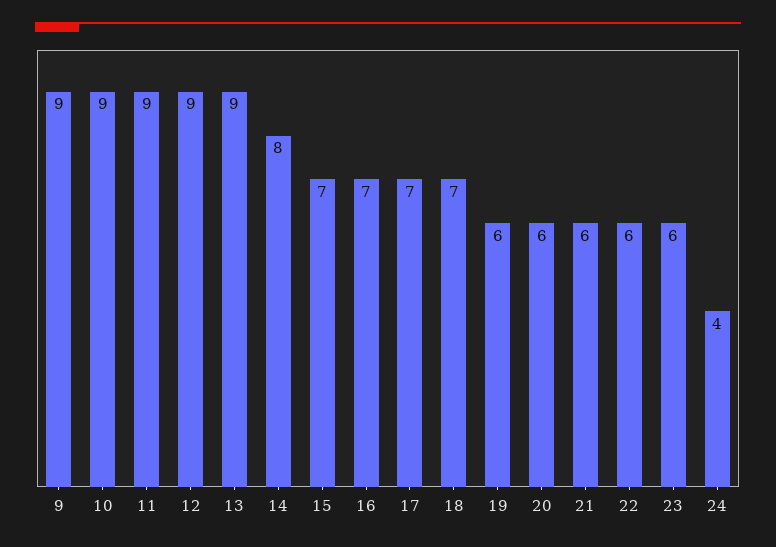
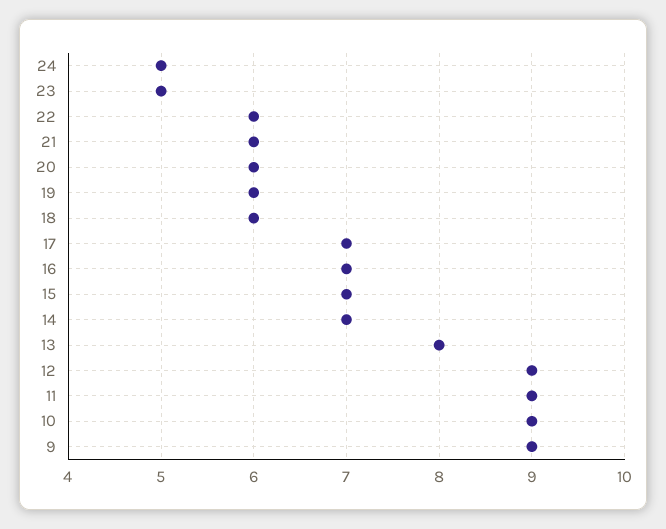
  {
    "9": 9,
    "10": 9,
    "11": 9,
    "12": 9,
-   "13": 9,
+   "13": 8,
-   "14": 8,
+   "14": 7,
    "15": 7,
    "16": 7,
    "17": 7,
-   "18": 7,
+   "18": 6,
    "19": 6,
    "20": 6,
    "21": 6,
    "22": 6,
-   "23": 6,
+   "23": 5,
-   "24": 4
+   "24": 5
  }

